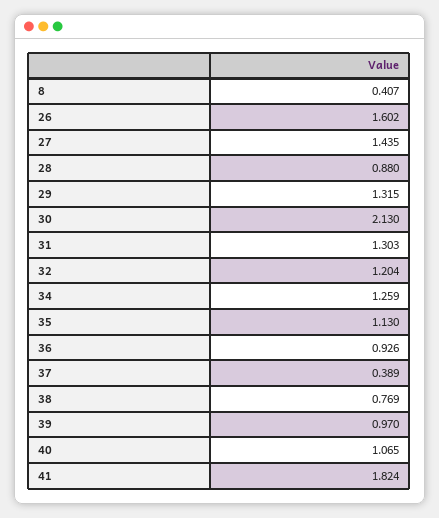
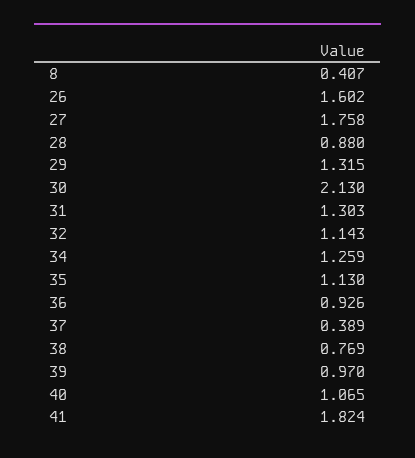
  {
    "8": 0.407,
    "26": 1.602,
-   "27": 1.435,
+   "27": 1.758,
    "28": 0.88,
    "29": 1.315,
    "30": 2.13,
    "31": 1.303,
-   "32": 1.204,
+   "32": 1.143,
    "34": 1.259,
    "35": 1.13,
    "36": 0.926,
    "37": 0.389,
    "38": 0.769,
    "39": 0.97,
    "40": 1.065,
    "41": 1.824
  }

